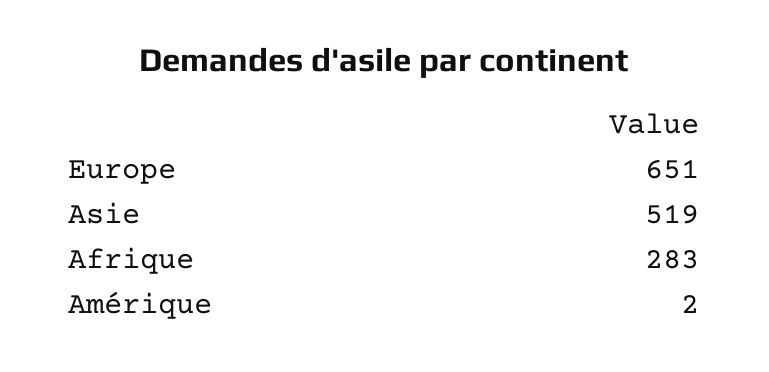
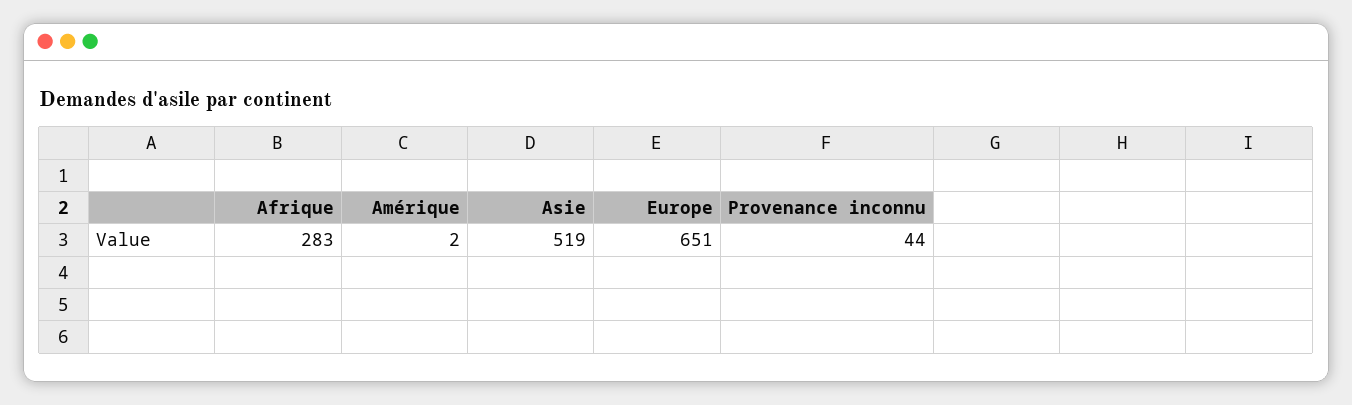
  {
    "Europe": 651,
    "Asie": 519,
    "Afrique": 283,
-   "Amérique": 2
+   "Amérique": 2,
+   "Provenance inconnu": 44
  }

